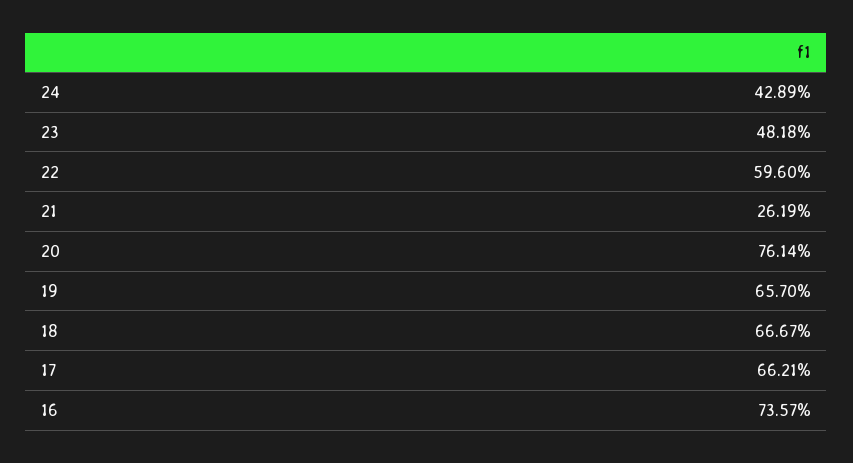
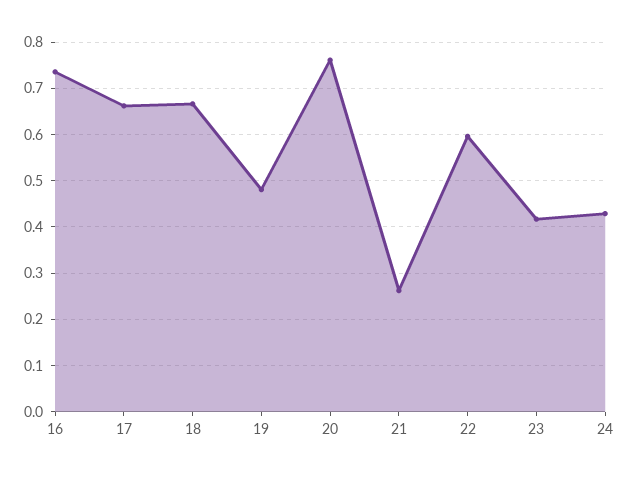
  {
    "24": 0.4289,
-   "23": 0.4818,
+   "23": 0.42,
    "22": 0.596,
    "21": 0.2619,
    "20": 0.7614,
-   "19": 0.657,
+   "19": 0.48,
    "18": 0.6667,
    "17": 0.6621,
    "16": 0.7357
  }

